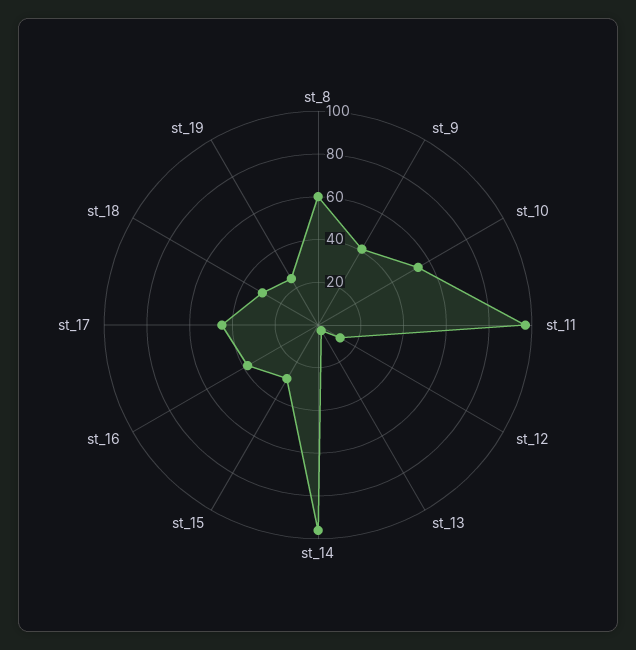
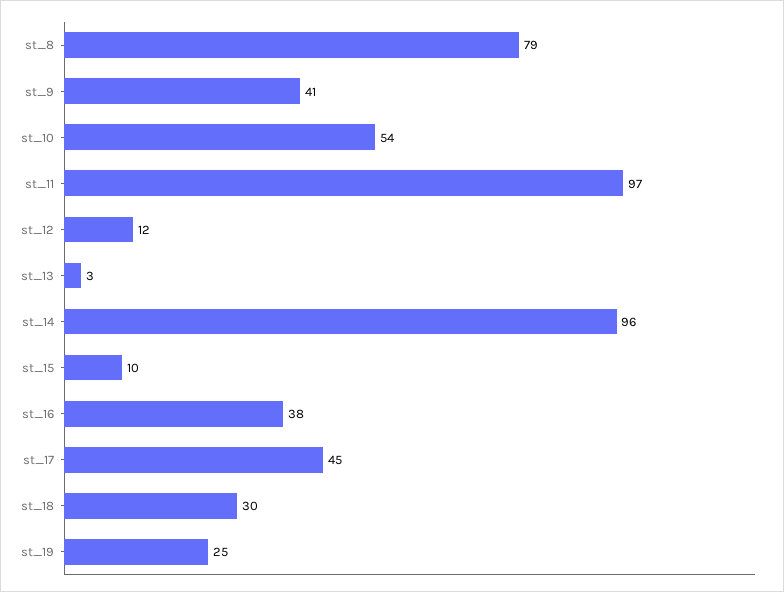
  {
-   "st_8": 60,
+   "st_8": 79,
    "st_9": 41,
    "st_10": 54,
    "st_11": 97,
    "st_12": 12,
    "st_13": 3,
    "st_14": 96,
-   "st_15": 30,
+   "st_15": 10,
    "st_16": 38,
    "st_17": 45,
    "st_18": 30,
    "st_19": 25
  }

